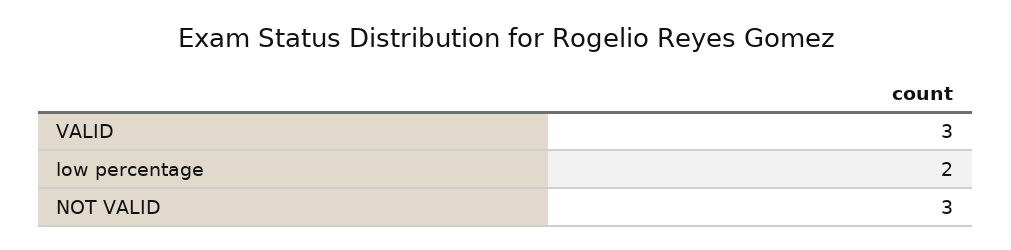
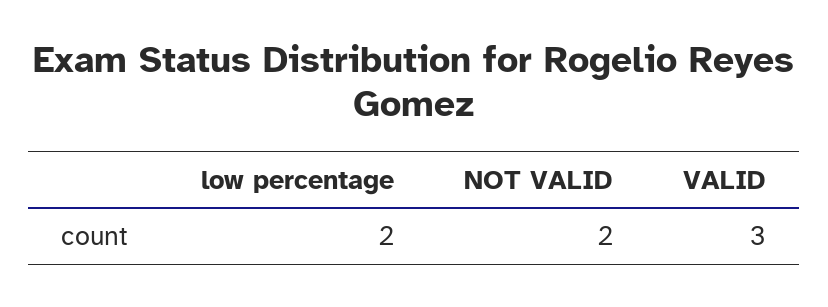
  {
    "VALID": 3,
    "low percentage": 2,
-   "NOT VALID": 3
+   "NOT VALID": 2
  }

